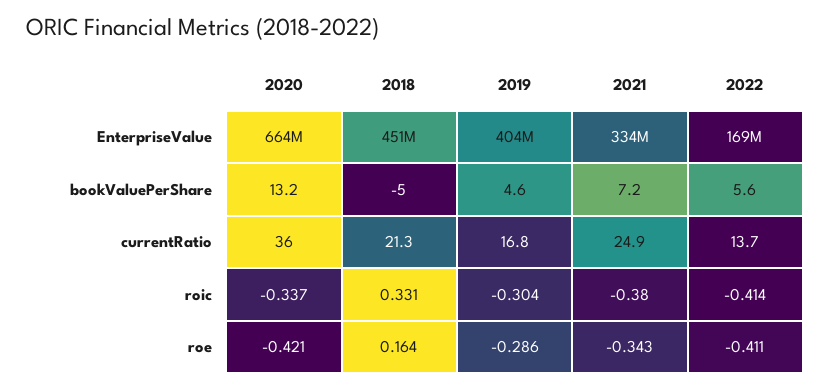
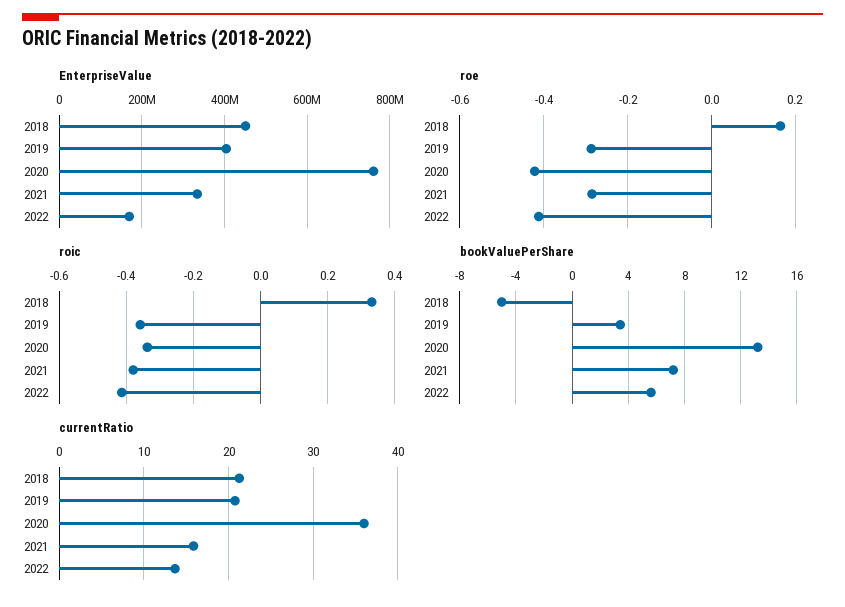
  {
    "EnterpriseValue": {
-     "2020": 664000000,
+     "2020": 760000000,
      "2018": 451000000,
      "2019": 404000000,
      "2021": 334000000,
      "2022": 169000000
    },
    "bookValuePerShare": {
      "2020": 13.2,
      "2018": -5,
-     "2019": 4.6,
+     "2019": 3.5,
      "2021": 7.2,
      "2022": 5.6
    },
    "currentRatio": {
      "2020": 36,
      "2018": 21.3,
-     "2019": 16.8,
+     "2019": 21,
-     "2021": 24.9,
+     "2021": 16,
      "2022": 13.7
    },
    "roic": {
      "2020": -0.337,
      "2018": 0.331,
-     "2019": -0.304,
+     "2019": -0.36,
      "2021": -0.38,
      "2022": -0.414
    },
    "roe": {
      "2020": -0.421,
      "2018": 0.164,
      "2019": -0.286,
-     "2021": -0.343,
+     "2021": -0.28,
      "2022": -0.411
    }
  }

